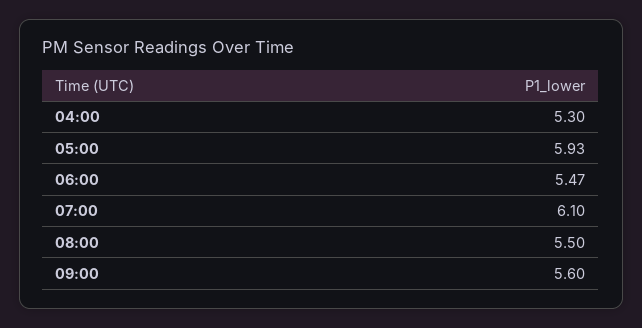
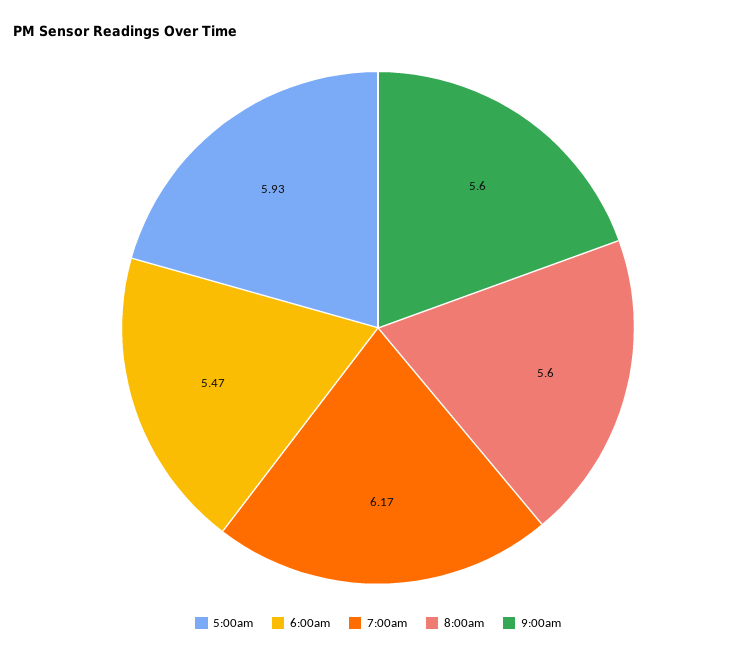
  {
-   "04:00": 5.3,
    "05:00": 5.93,
    "06:00": 5.47,
-   "07:00": 6.1,
+   "07:00": 6.17,
-   "08:00": 5.5,
+   "08:00": 5.6,
    "09:00": 5.6
  }

